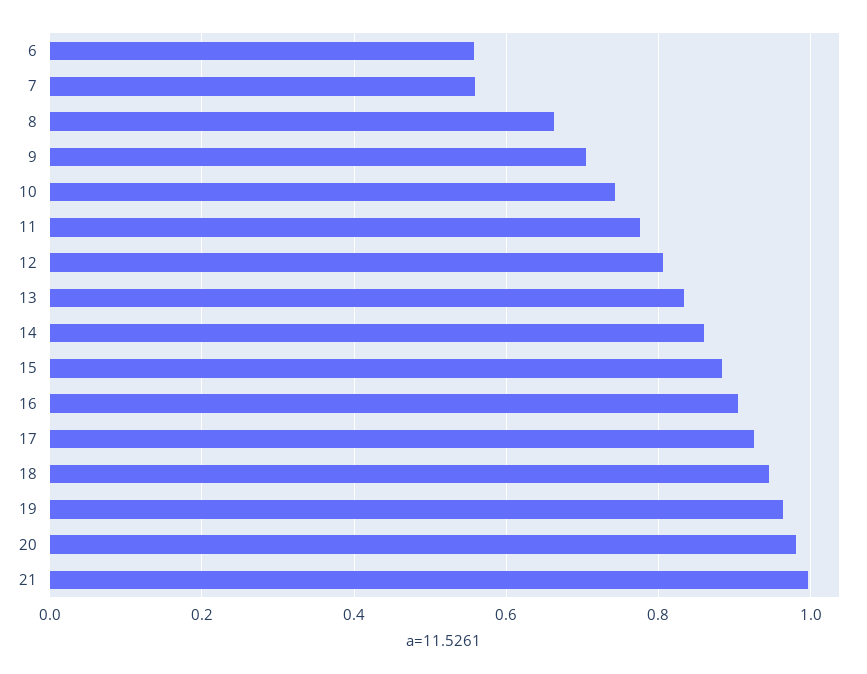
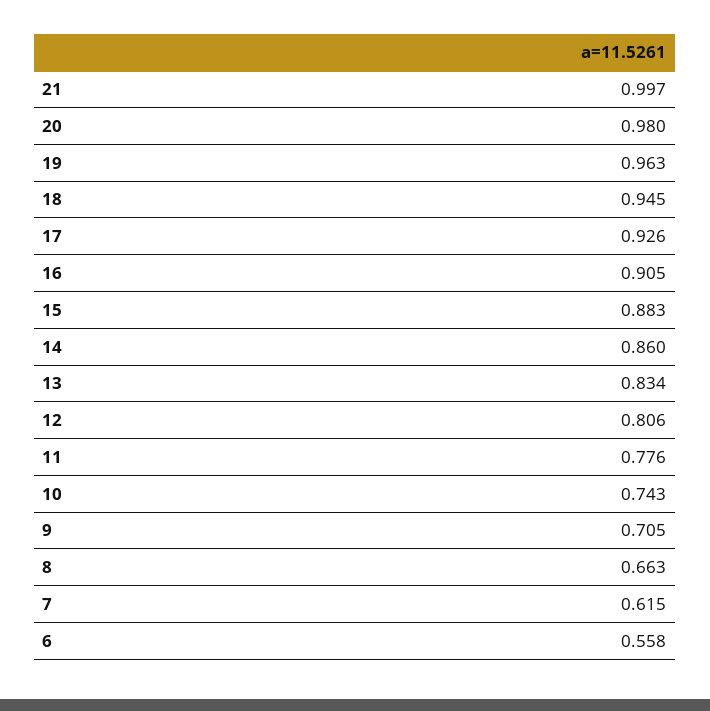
  {
    "6": 0.558,
-   "7": 0.56,
+   "7": 0.615,
    "8": 0.663,
    "9": 0.705,
    "10": 0.743,
    "11": 0.776,
    "12": 0.806,
    "13": 0.834,
    "14": 0.86,
    "15": 0.883,
    "16": 0.905,
    "17": 0.926,
    "18": 0.945,
    "19": 0.963,
    "20": 0.98,
    "21": 0.997
  }

